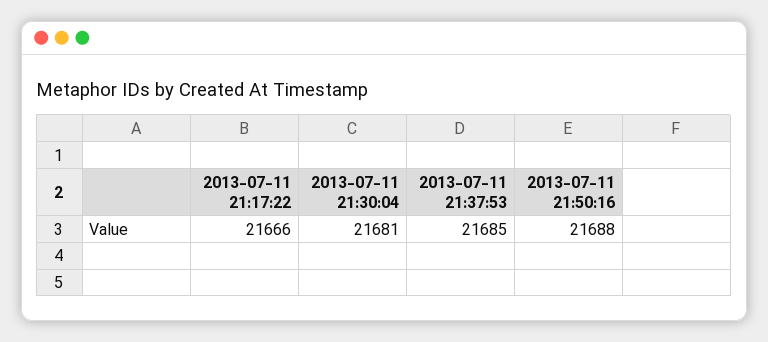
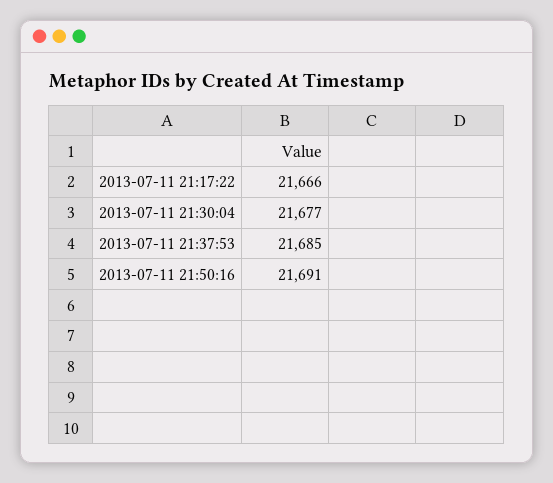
  {
    "2013-07-11 21:17:22": 21666,
-   "2013-07-11 21:30:04": 21681,
+   "2013-07-11 21:30:04": 21677,
    "2013-07-11 21:37:53": 21685,
-   "2013-07-11 21:50:16": 21688
+   "2013-07-11 21:50:16": 21691
  }

